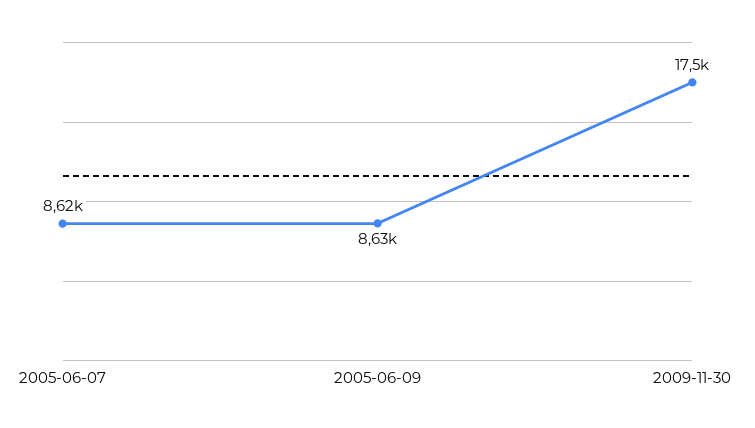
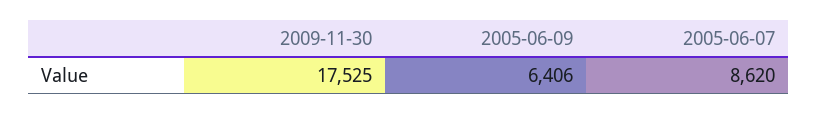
  {
    "2005-06-07": 8620,
-   "2005-06-09": 8630,
+   "2005-06-09": 6406,
    "2009-11-30": 17525
  }

